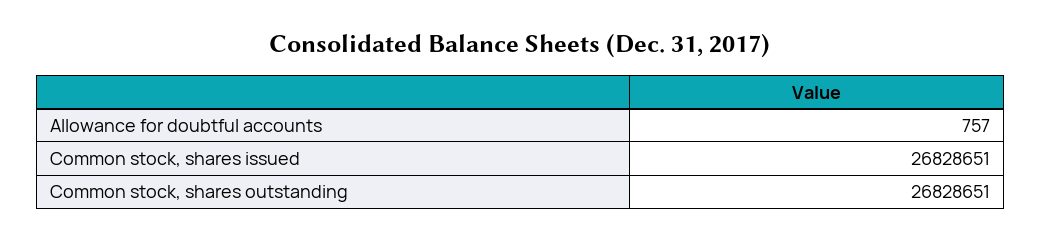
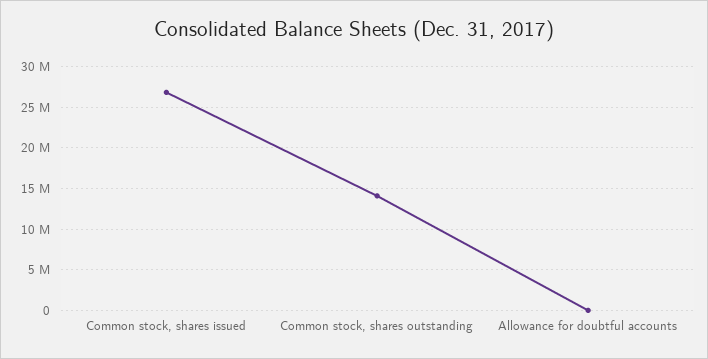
  {
    "Allowance for doubtful accounts": 757,
    "Common stock, shares issued": 26828651,
-   "Common stock, shares outstanding": 26828651
+   "Common stock, shares outstanding": 14000000
  }

